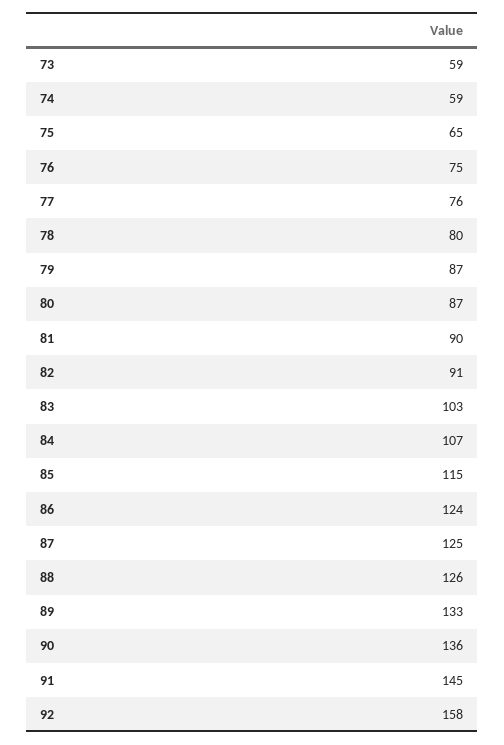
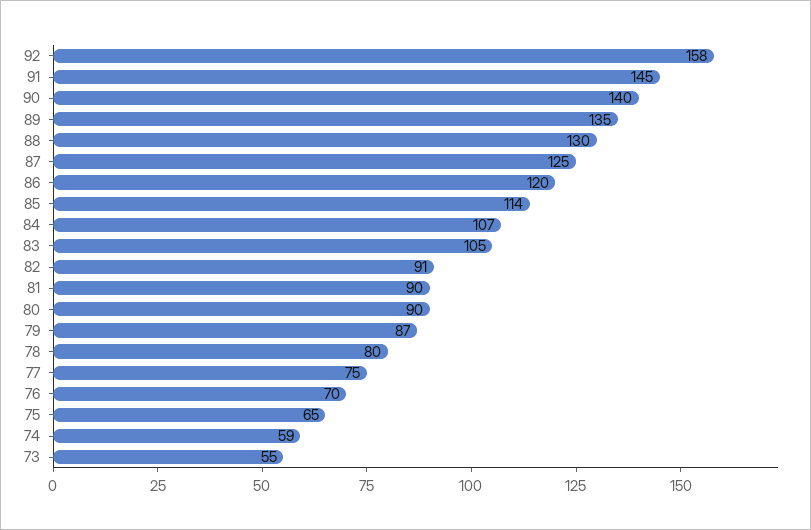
  {
-   "73": 59,
+   "73": 55,
    "74": 59,
    "75": 65,
-   "76": 75,
+   "76": 70,
-   "77": 76,
+   "77": 75,
    "78": 80,
    "79": 87,
-   "80": 87,
+   "80": 90,
    "81": 90,
    "82": 91,
-   "83": 103,
+   "83": 105,
    "84": 107,
-   "85": 115,
+   "85": 114,
-   "86": 124,
+   "86": 120,
    "87": 125,
-   "88": 126,
+   "88": 130,
-   "89": 133,
+   "89": 135,
-   "90": 136,
+   "90": 140,
    "91": 145,
    "92": 158
  }

